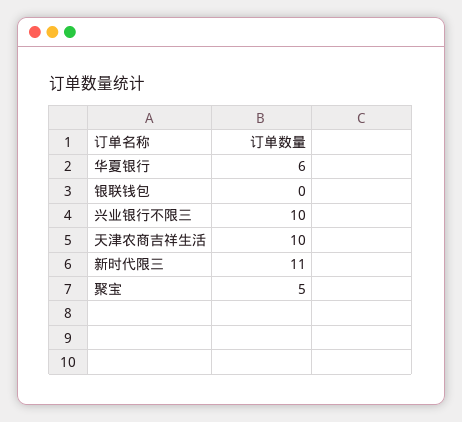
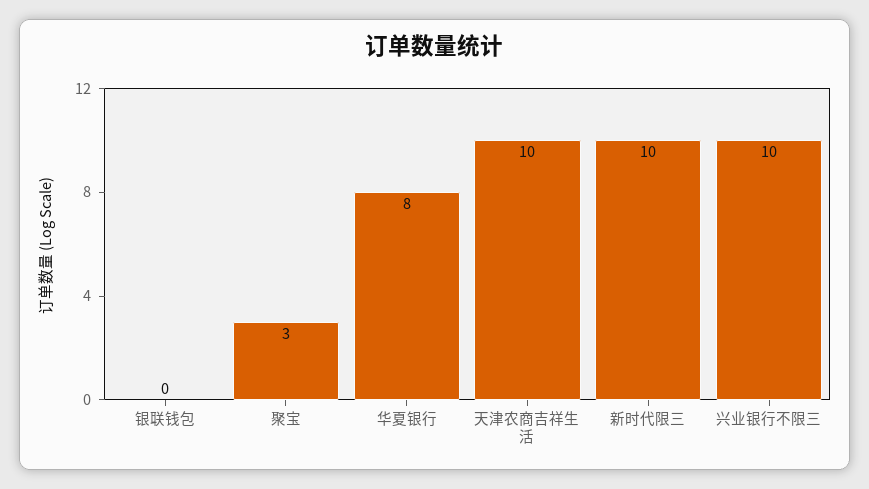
  {
-   "华夏银行": 6,
+   "华夏银行": 8,
    "银联钱包": 0,
    "兴业银行不限三": 10,
    "天津农商吉祥生活": 10,
-   "新时代限三": 11,
+   "新时代限三": 10,
-   "聚宝": 5
+   "聚宝": 3
  }

